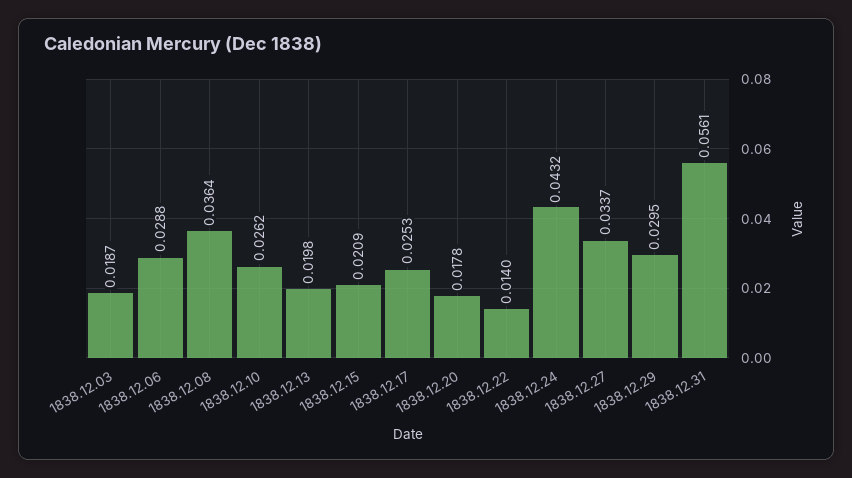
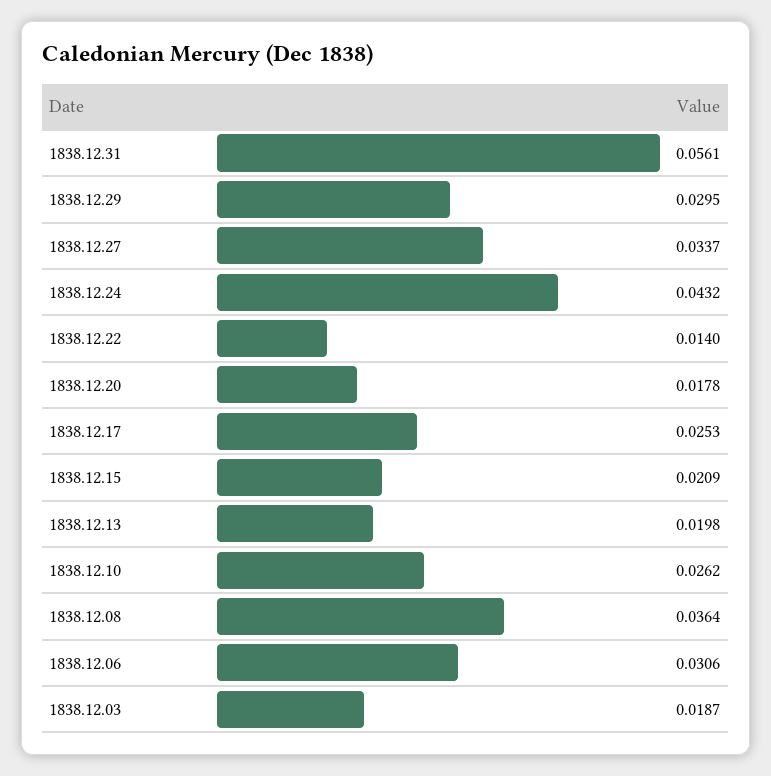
  {
    "1838.12.03": 0.0187,
-   "1838.12.06": 0.0288,
+   "1838.12.06": 0.0306,
    "1838.12.08": 0.0364,
    "1838.12.10": 0.0262,
    "1838.12.13": 0.0198,
    "1838.12.15": 0.0209,
    "1838.12.17": 0.0253,
    "1838.12.20": 0.0178,
    "1838.12.22": 0.014,
    "1838.12.24": 0.0432,
    "1838.12.27": 0.0337,
    "1838.12.29": 0.0295,
    "1838.12.31": 0.0561
  }

